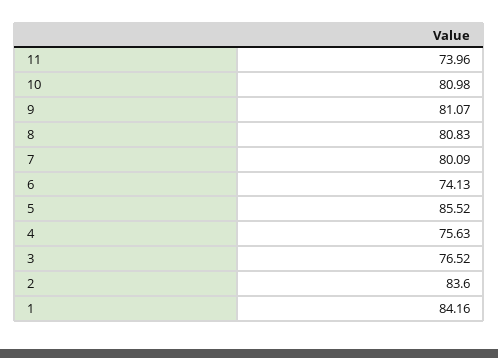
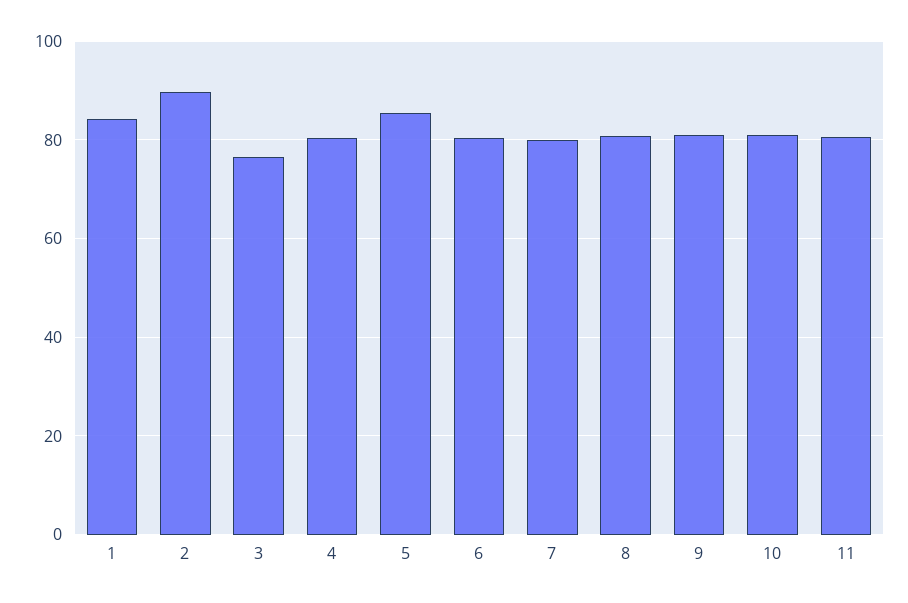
  {
-   "11": 73.96,
+   "11": 80,
    "10": 80.98,
    "9": 81.07,
    "8": 80.83,
    "7": 80.09,
-   "6": 74.13,
+   "6": 80,
    "5": 85.52,
-   "4": 75.63,
+   "4": 80,
    "3": 76.52,
-   "2": 83.6,
+   "2": 90,
    "1": 84.16
  }

